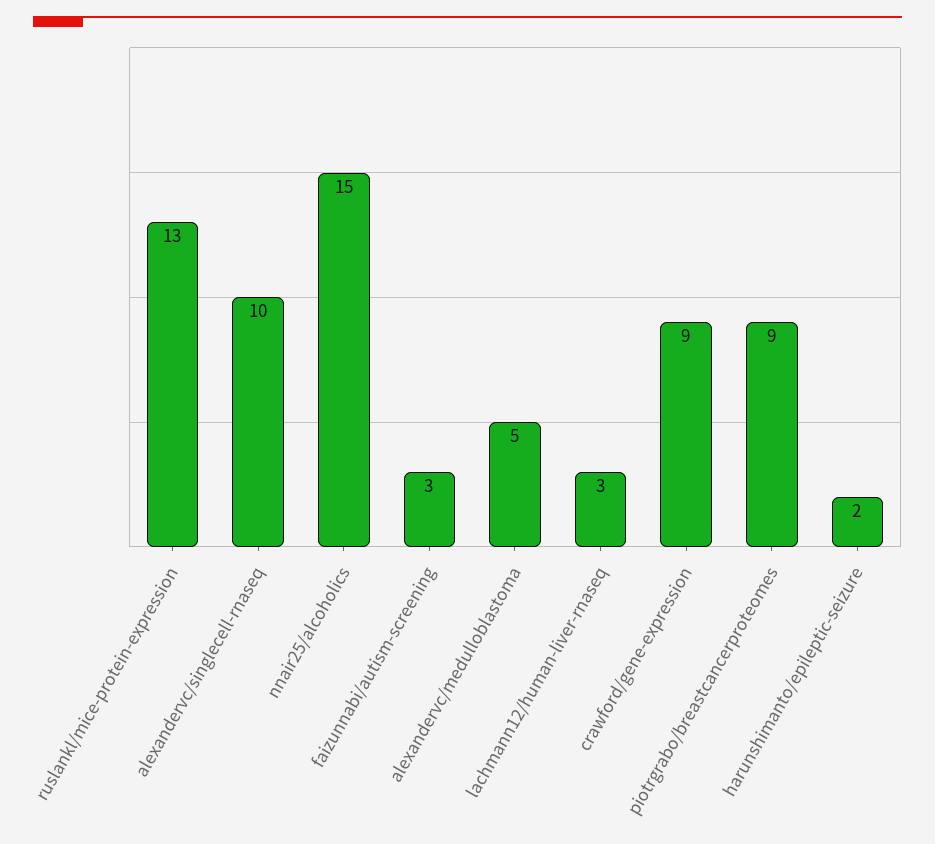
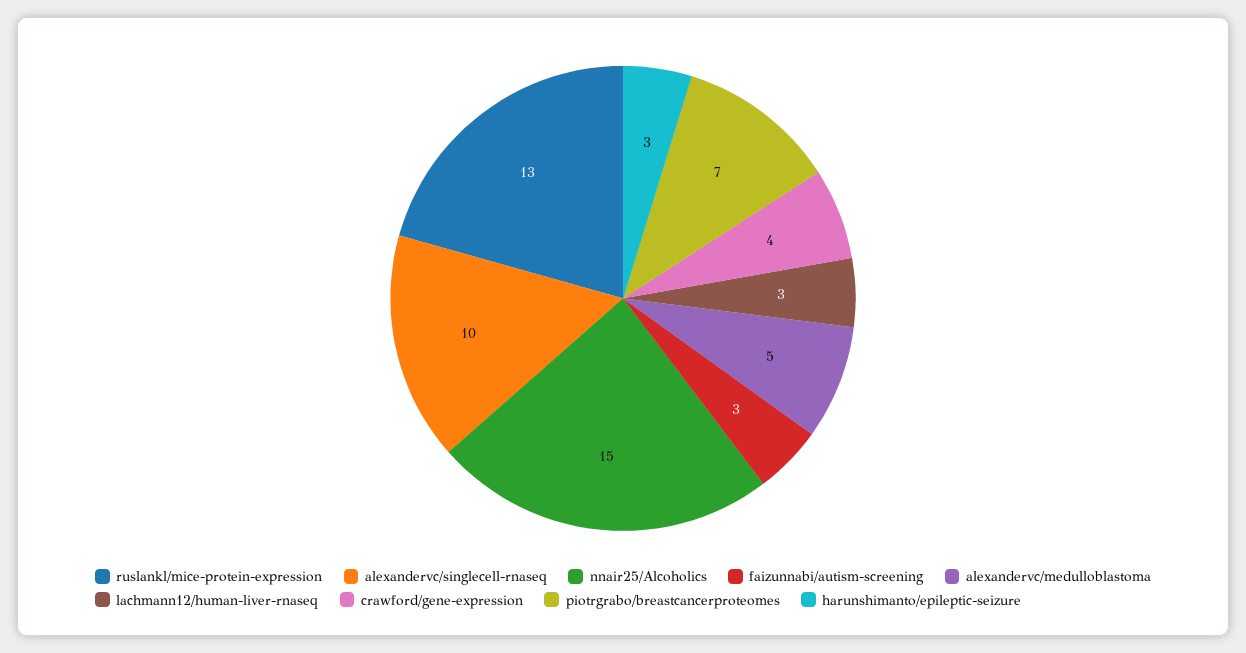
  {
    "ruslankl/mice-protein-expression": 13,
    "alexandervc/singlecell-rnaseq": 10,
    "nnair25/alcoholics": 15,
    "faizunnabi/autism-screening": 3,
    "alexandervc/medulloblastoma": 5,
    "lachmann12/human-liver-rnaseq": 3,
-   "crawford/gene-expression": 9,
+   "crawford/gene-expression": 4,
-   "piotrgrabo/breastcancerproteomes": 9,
+   "piotrgrabo/breastcancerproteomes": 7,
-   "harunshimanto/epileptic-seizure": 2
+   "harunshimanto/epileptic-seizure": 3
  }

